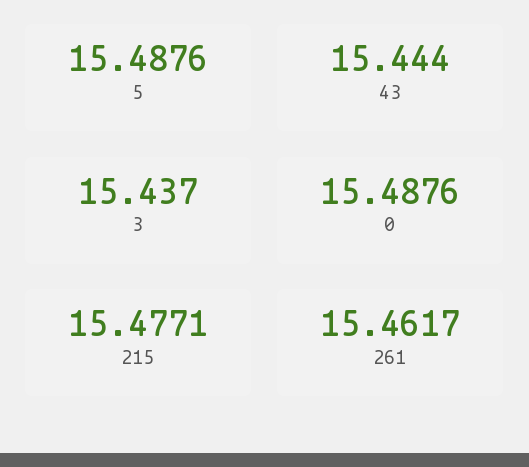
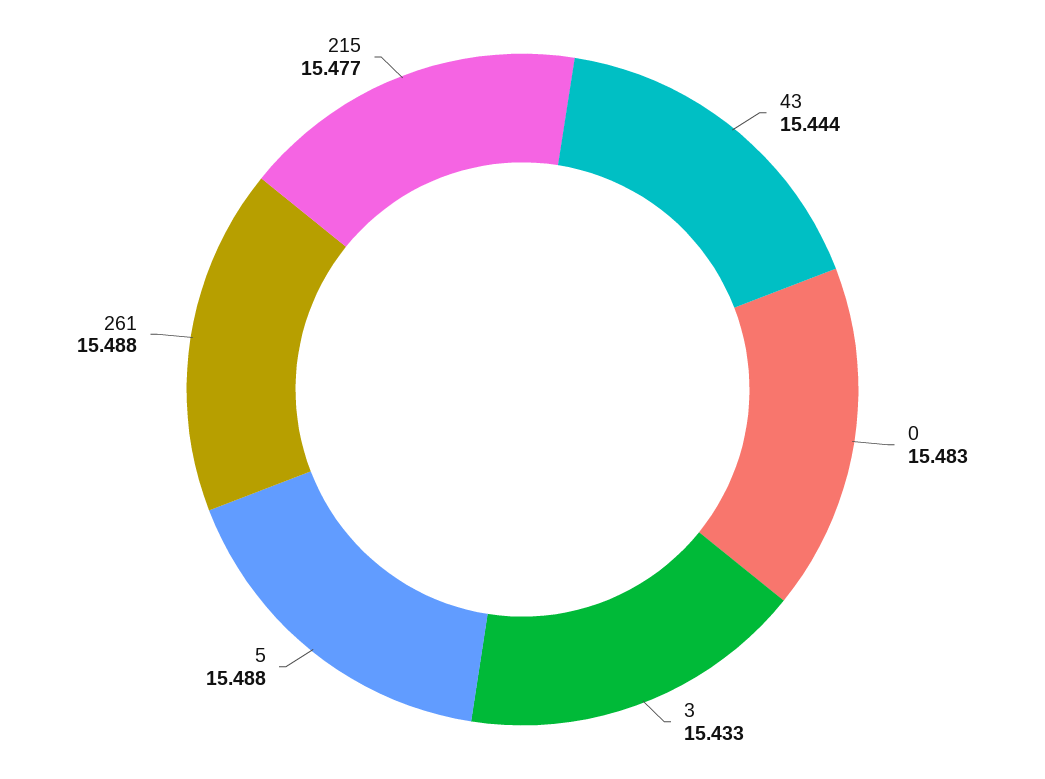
  {
    "5": 15.4876,
    "43": 15.444,
-   "3": 15.437,
+   "3": 15.433,
-   "0": 15.4876,
+   "0": 15.483,
    "215": 15.4771,
-   "261": 15.4617
+   "261": 15.488
  }

